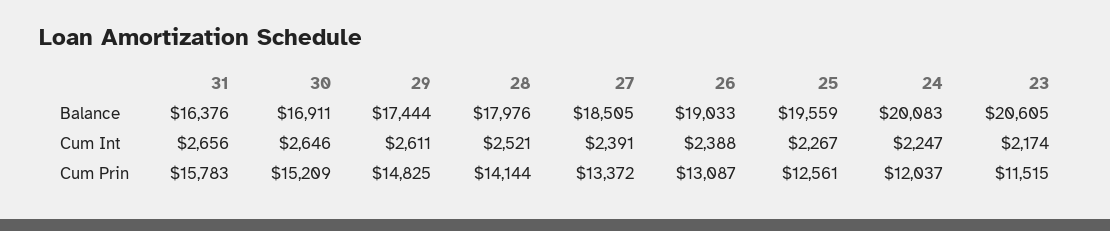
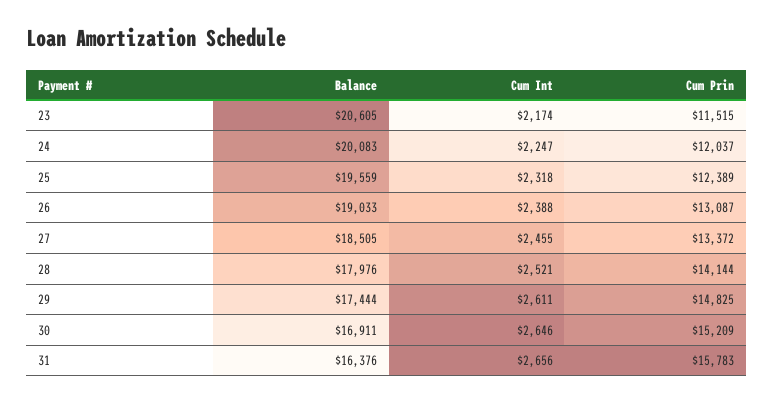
  {
    "31": {
      "Balance": 16376,
      "Cum Int": 2656,
      "Cum Prin": 15783
    },
    "30": {
      "Balance": 16911,
      "Cum Int": 2646,
      "Cum Prin": 15209
    },
    "29": {
      "Balance": 17444,
      "Cum Int": 2611,
      "Cum Prin": 14825
    },
    "28": {
      "Balance": 17976,
      "Cum Int": 2521,
      "Cum Prin": 14144
    },
    "27": {
      "Balance": 18505,
-     "Cum Int": 2391,
+     "Cum Int": 2455,
      "Cum Prin": 13372
    },
    "26": {
      "Balance": 19033,
      "Cum Int": 2388,
      "Cum Prin": 13087
    },
    "25": {
      "Balance": 19559,
-     "Cum Int": 2267,
+     "Cum Int": 2318,
-     "Cum Prin": 12561
+     "Cum Prin": 12389
    },
    "24": {
      "Balance": 20083,
      "Cum Int": 2247,
      "Cum Prin": 12037
    },
    "23": {
      "Balance": 20605,
      "Cum Int": 2174,
      "Cum Prin": 11515
    }
  }

